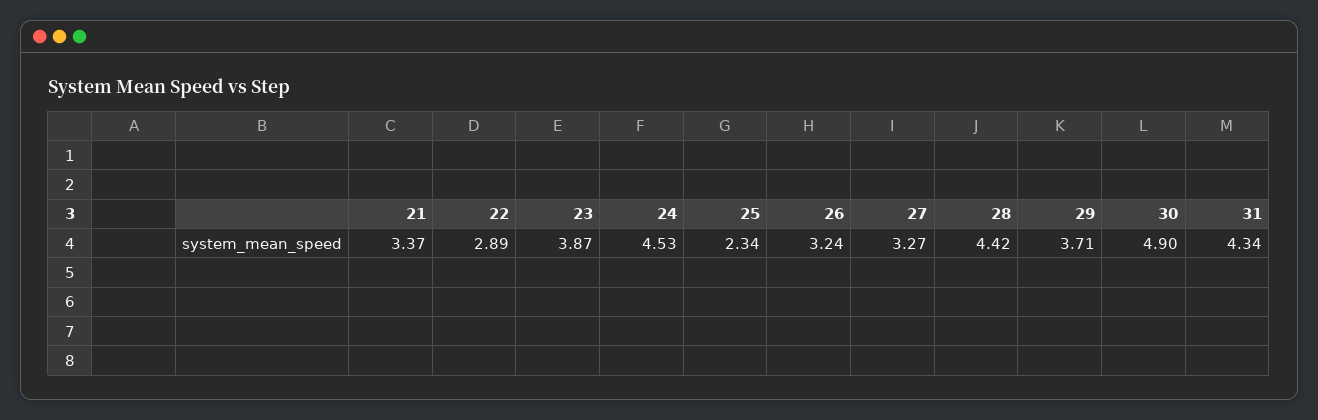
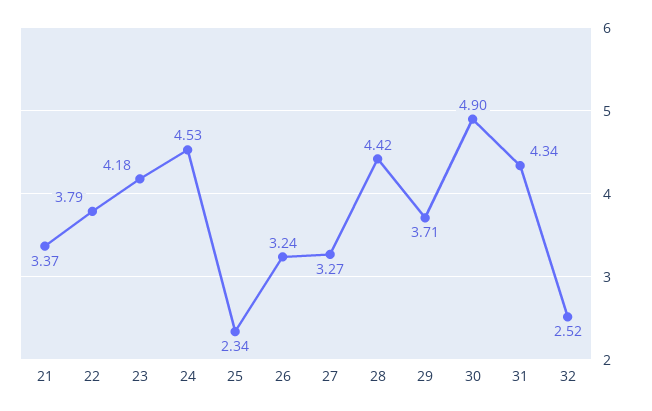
  {
    "21": 3.37,
-   "22": 2.89,
+   "22": 3.79,
-   "23": 3.87,
+   "23": 4.18,
    "24": 4.53,
    "25": 2.34,
    "26": 3.24,
    "27": 3.27,
    "28": 4.42,
    "29": 3.71,
    "30": 4.9,
-   "31": 4.34
+   "31": 4.34,
+   "32": 2.52
  }

